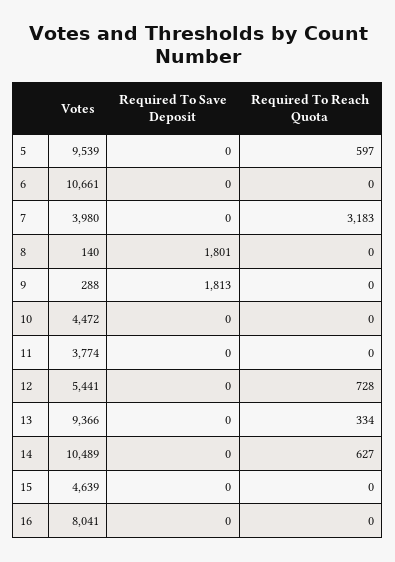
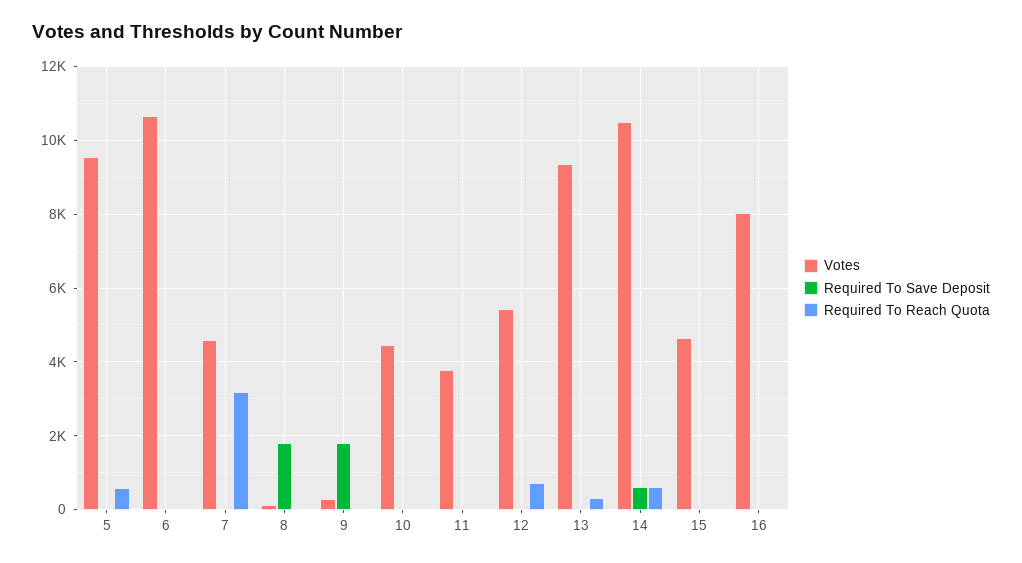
  {
    "Votes": {
      "5": 9539,
      "6": 10661,
-     "7": 3980,
+     "7": 4600,
      "8": 140,
      "9": 288,
      "10": 4472,
      "11": 3774,
      "12": 5441,
      "13": 9366,
      "14": 10489,
      "15": 4639,
      "16": 8041
    },
    "Required To Save Deposit": {
      "5": 0,
      "6": 0,
      "7": 0,
      "8": 1801,
      "9": 1813,
      "10": 0,
      "11": 0,
      "12": 0,
      "13": 0,
-     "14": 0,
+     "14": 600,
      "15": 0,
      "16": 0
    },
    "Required To Reach Quota": {
      "5": 597,
      "6": 0,
      "7": 3183,
      "8": 0,
      "9": 0,
      "10": 0,
      "11": 0,
      "12": 728,
      "13": 334,
      "14": 627,
      "15": 0,
      "16": 0
    }
  }

